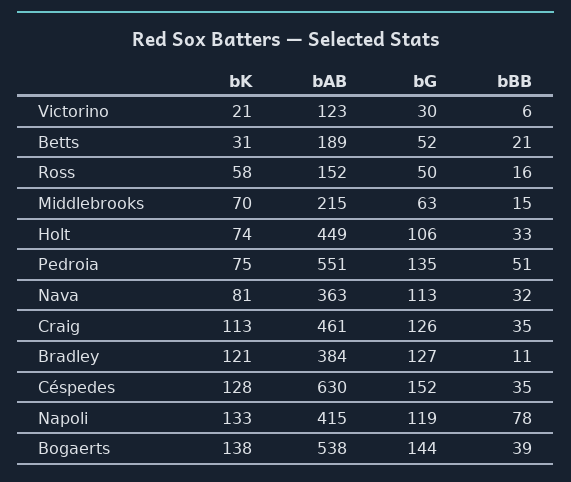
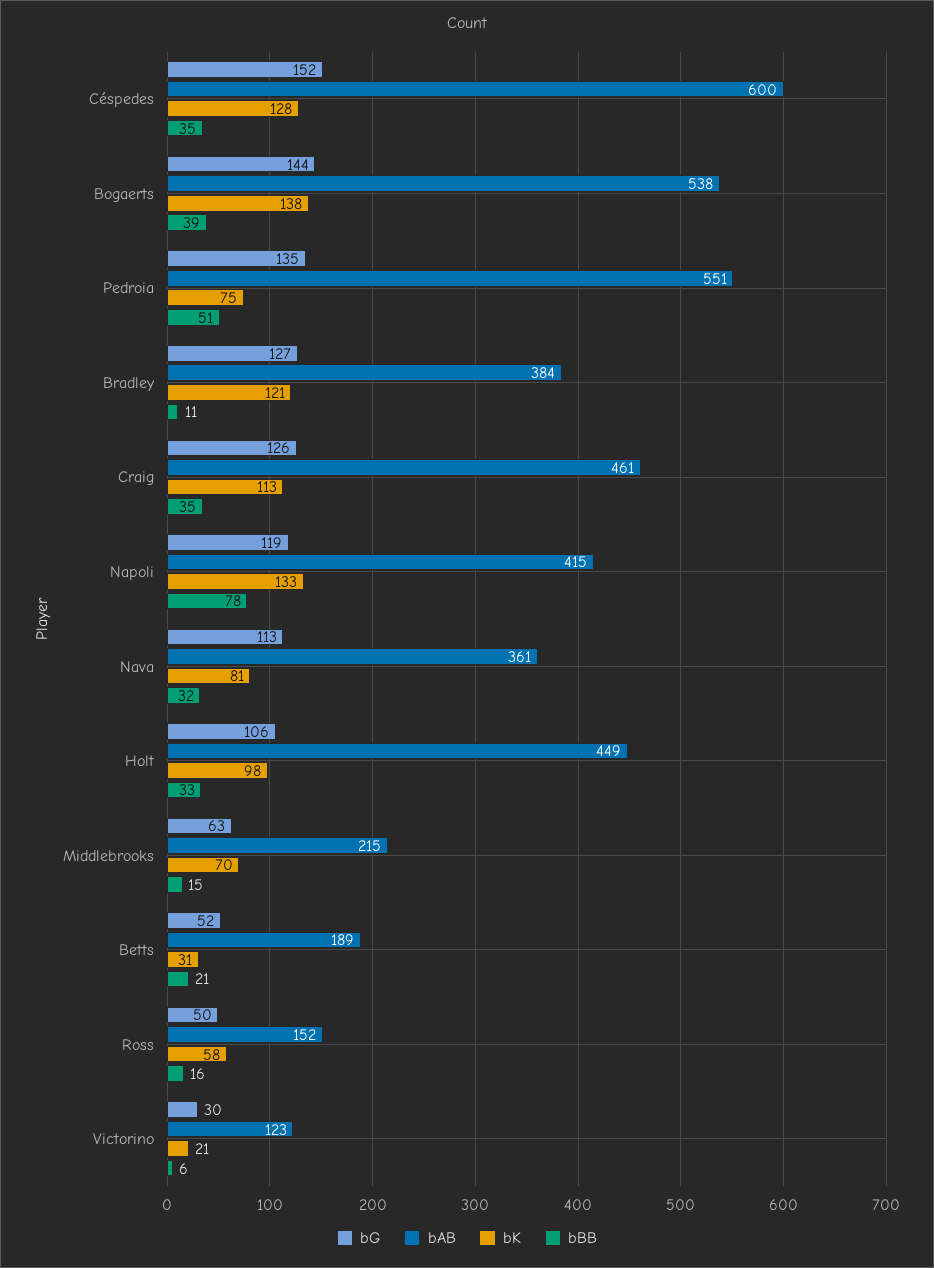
  {
    "bK": {
      "Victorino": 21,
      "Betts": 31,
      "Ross": 58,
      "Middlebrooks": 70,
-     "Holt": 74,
+     "Holt": 98,
      "Pedroia": 75,
      "Nava": 81,
      "Craig": 113,
      "Bradley": 121,
      "Céspedes": 128,
      "Napoli": 133,
      "Bogaerts": 138
    },
    "bAB": {
      "Victorino": 123,
      "Betts": 189,
      "Ross": 152,
      "Middlebrooks": 215,
      "Holt": 449,
      "Pedroia": 551,
-     "Nava": 363,
+     "Nava": 361,
      "Craig": 461,
      "Bradley": 384,
-     "Céspedes": 630,
+     "Céspedes": 600,
      "Napoli": 415,
      "Bogaerts": 538
    },
    "bG": {
      "Victorino": 30,
      "Betts": 52,
      "Ross": 50,
      "Middlebrooks": 63,
      "Holt": 106,
      "Pedroia": 135,
      "Nava": 113,
      "Craig": 126,
      "Bradley": 127,
      "Céspedes": 152,
      "Napoli": 119,
      "Bogaerts": 144
    },
    "bBB": {
      "Victorino": 6,
      "Betts": 21,
      "Ross": 16,
      "Middlebrooks": 15,
      "Holt": 33,
      "Pedroia": 51,
      "Nava": 32,
      "Craig": 35,
      "Bradley": 11,
      "Céspedes": 35,
      "Napoli": 78,
      "Bogaerts": 39
    }
  }

